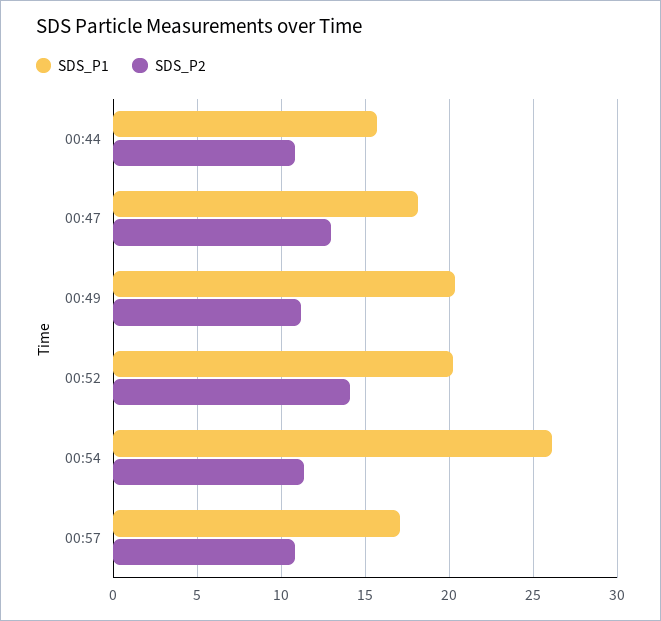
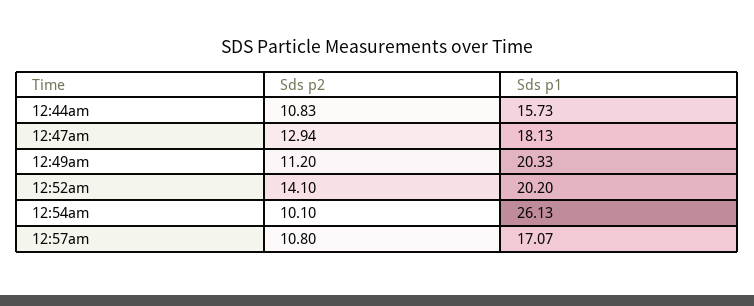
  {
    "SDS_P1": {
      "00:44": 15.73,
      "00:47": 18.13,
      "00:49": 20.33,
      "00:52": 20.2,
      "00:54": 26.13,
      "00:57": 17.07
    },
    "SDS_P2": {
      "00:44": 10.83,
      "00:47": 12.94,
      "00:49": 11.2,
      "00:52": 14.1,
-     "00:54": 11.5,
+     "00:54": 10.1,
      "00:57": 10.8
    }
  }

